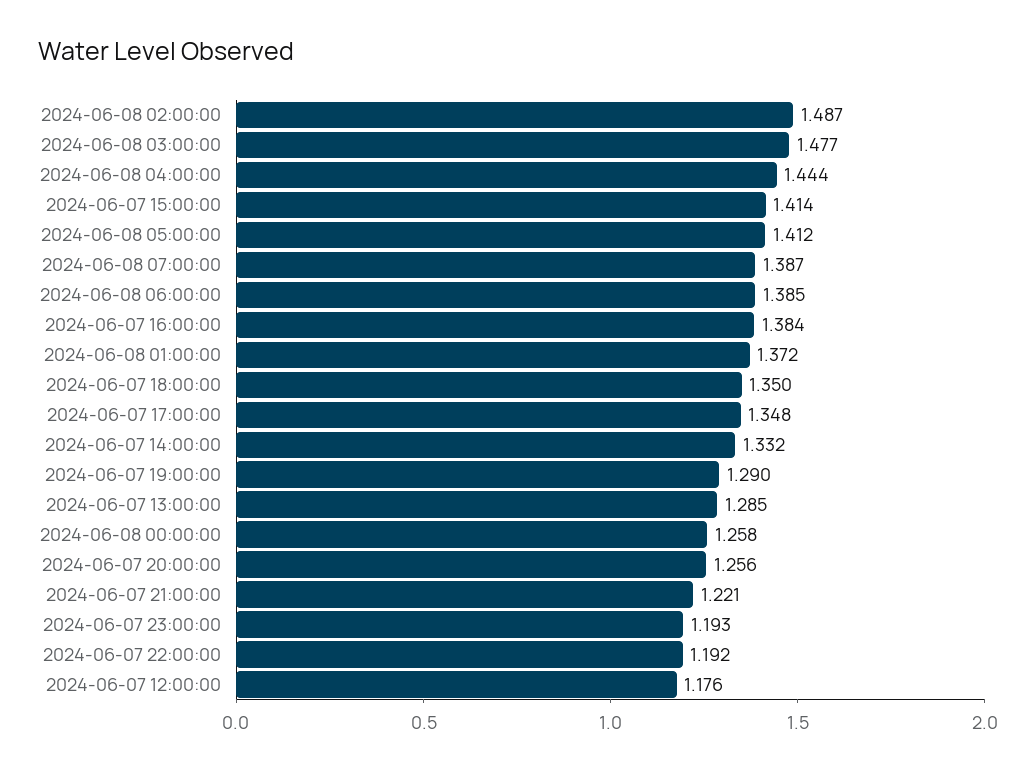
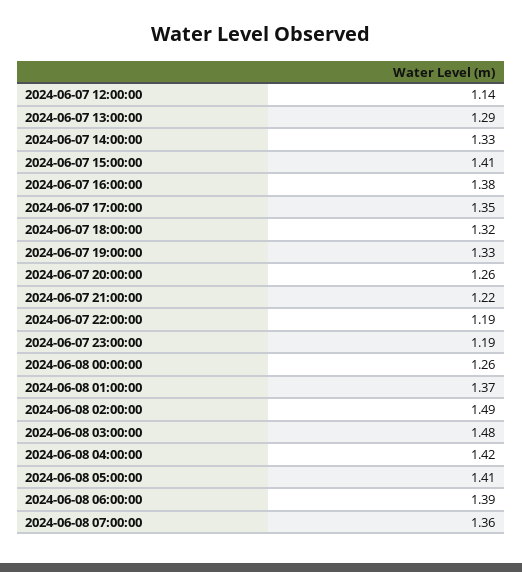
  {
    "2024-06-08 02:00:00": 1.487,
    "2024-06-08 03:00:00": 1.477,
-   "2024-06-08 04:00:00": 1.444,
+   "2024-06-08 04:00:00": 1.42,
    "2024-06-07 15:00:00": 1.414,
    "2024-06-08 05:00:00": 1.412,
-   "2024-06-08 07:00:00": 1.387,
+   "2024-06-08 07:00:00": 1.36,
    "2024-06-08 06:00:00": 1.385,
    "2024-06-07 16:00:00": 1.384,
    "2024-06-08 01:00:00": 1.372,
-   "2024-06-07 18:00:00": 1.35,
+   "2024-06-07 18:00:00": 1.32,
    "2024-06-07 17:00:00": 1.348,
    "2024-06-07 14:00:00": 1.332,
-   "2024-06-07 19:00:00": 1.29,
+   "2024-06-07 19:00:00": 1.33,
    "2024-06-07 13:00:00": 1.285,
    "2024-06-08 00:00:00": 1.258,
    "2024-06-07 20:00:00": 1.256,
    "2024-06-07 21:00:00": 1.221,
    "2024-06-07 23:00:00": 1.193,
    "2024-06-07 22:00:00": 1.192,
-   "2024-06-07 12:00:00": 1.176
+   "2024-06-07 12:00:00": 1.14
  }

